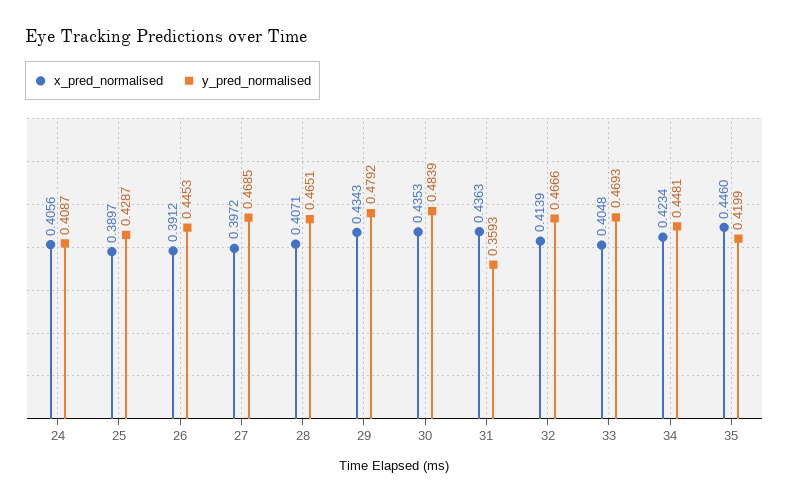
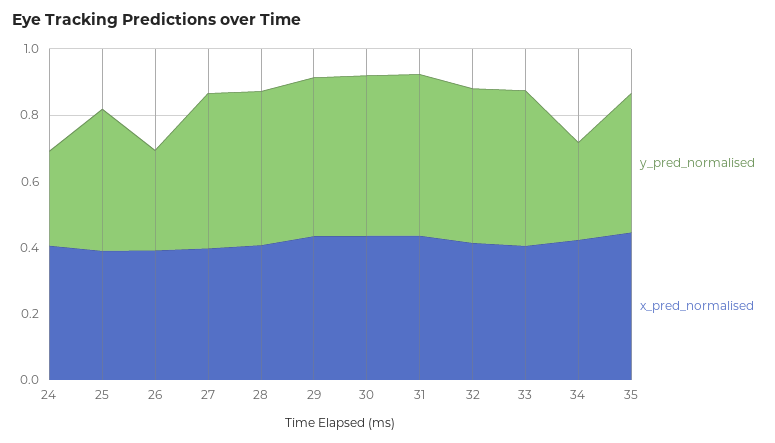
  {
    "x_pred_normalised": {
      "24": 0.4056,
      "25": 0.3897,
      "26": 0.3912,
      "27": 0.3972,
      "28": 0.4071,
      "29": 0.4343,
      "30": 0.4353,
      "31": 0.4363,
      "32": 0.4139,
      "33": 0.4048,
      "34": 0.4234,
      "35": 0.446
    },
    "y_pred_normalised": {
-     "24": 0.4087,
+     "24": 0.3,
      "25": 0.4287,
-     "26": 0.4453,
+     "26": 0.3,
      "27": 0.4685,
      "28": 0.4651,
      "29": 0.4792,
      "30": 0.4839,
-     "31": 0.3593,
+     "31": 0.5,
      "32": 0.4666,
      "33": 0.4693,
-     "34": 0.4481,
+     "34": 0.3,
      "35": 0.4199
    }
  }

